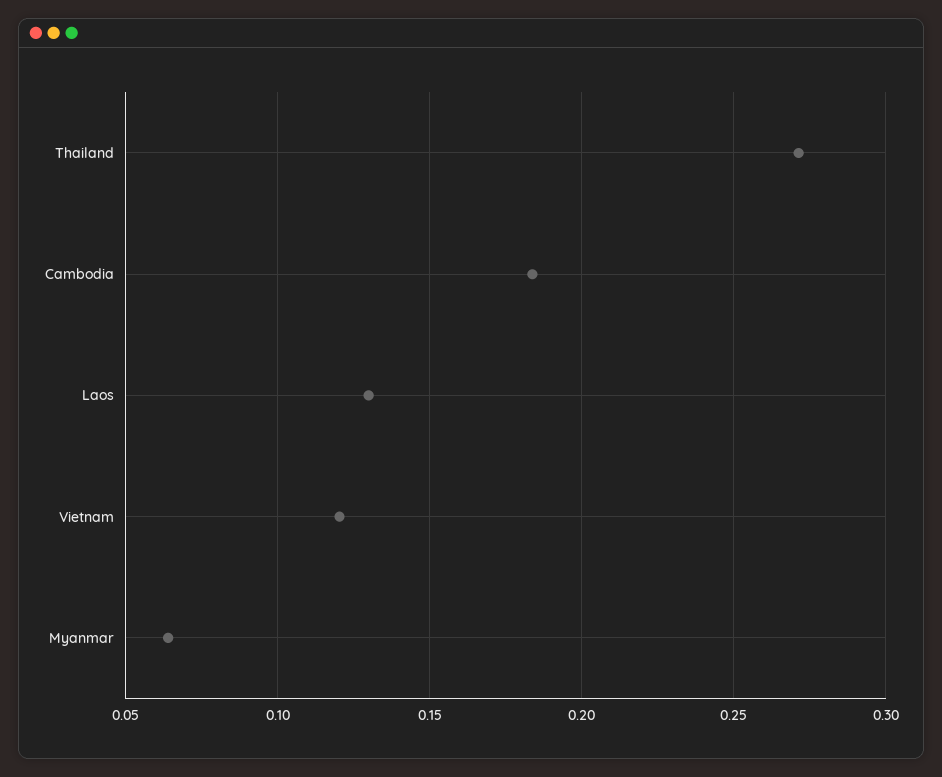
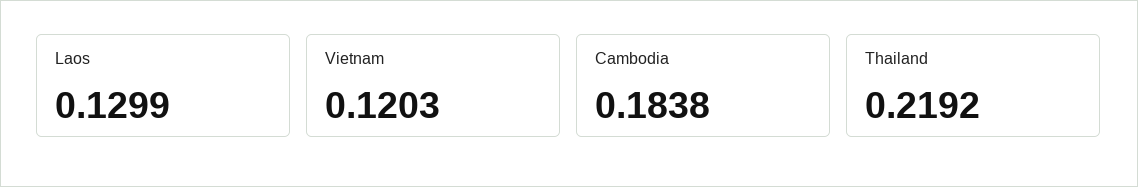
  {
-   "Thailand": 0.27,
+   "Thailand": 0.2192,
    "Cambodia": 0.1838,
    "Laos": 0.1299,
-   "Vietnam": 0.1203,
+   "Vietnam": 0.1203
-   "Myanmar": 0.065
  }

